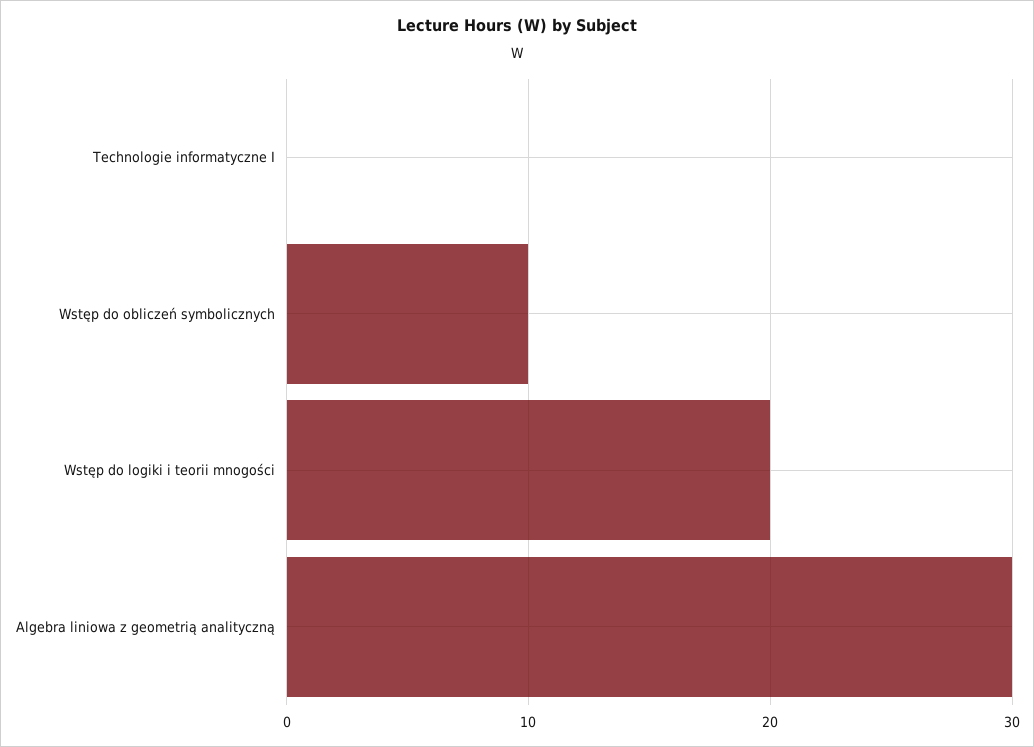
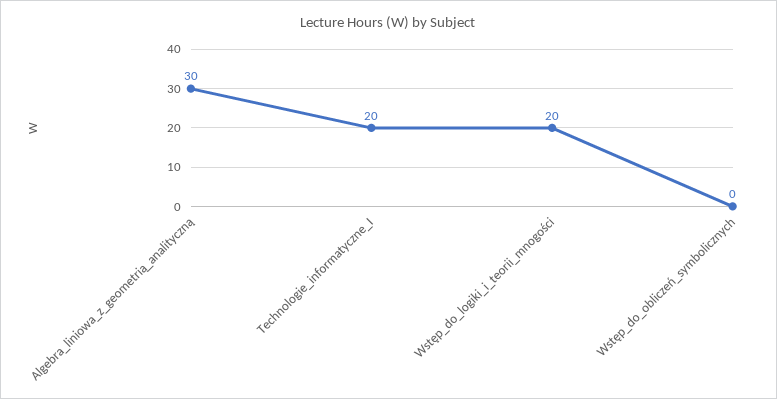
  {
-   "Technologie informatyczne I": 0,
+   "Technologie informatyczne I": 20,
-   "Wstęp do obliczeń symbolicznych": 10,
+   "Wstęp do obliczeń symbolicznych": 0,
    "Wstęp do logiki i teorii mnogości": 20,
    "Algebra liniowa z geometrią analityczną": 30
  }

